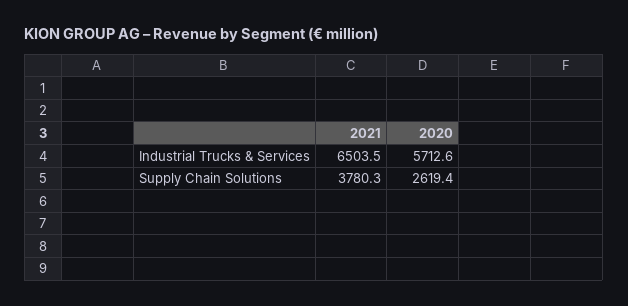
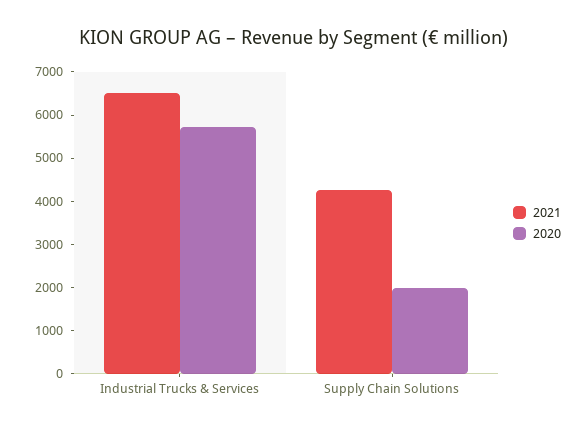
  {
    "2021": {
      "Industrial Trucks & Services": 6503.5,
-     "Supply Chain Solutions": 3780.3
+     "Supply Chain Solutions": 4200
    },
    "2020": {
      "Industrial Trucks & Services": 5712.6,
-     "Supply Chain Solutions": 2619.4
+     "Supply Chain Solutions": 2000
    }
  }

